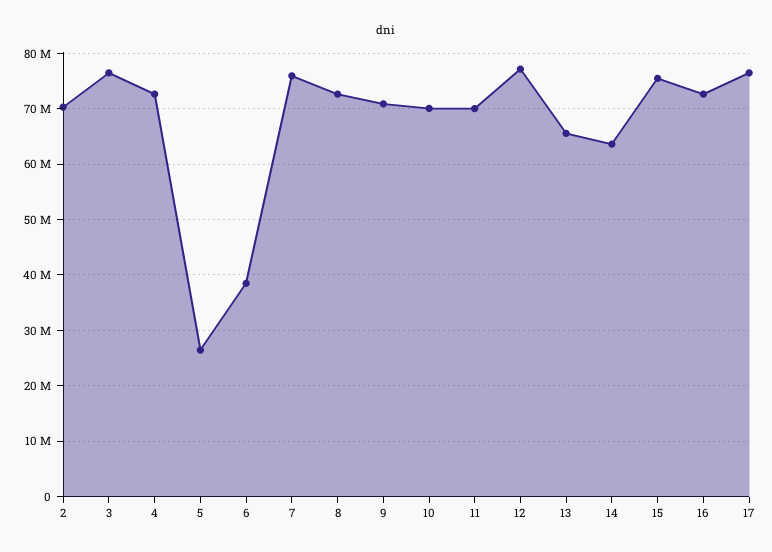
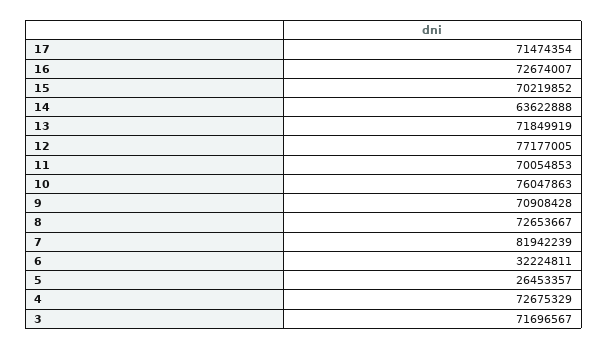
  {
-   "2": 70000000,
-   "3": 76000000,
+   "3": 71696567,
    "4": 72675329,
    "5": 26453357,
-   "6": 38000000,
+   "6": 32224811,
-   "7": 76000000,
+   "7": 81942239,
    "8": 72653667,
    "9": 70908428,
-   "10": 70000000,
+   "10": 76047863,
    "11": 70054853,
    "12": 77177005,
-   "13": 66000000,
+   "13": 71849919,
    "14": 63622888,
-   "15": 76000000,
+   "15": 70219852,
    "16": 72674007,
-   "17": 76000000
+   "17": 71474354
  }

